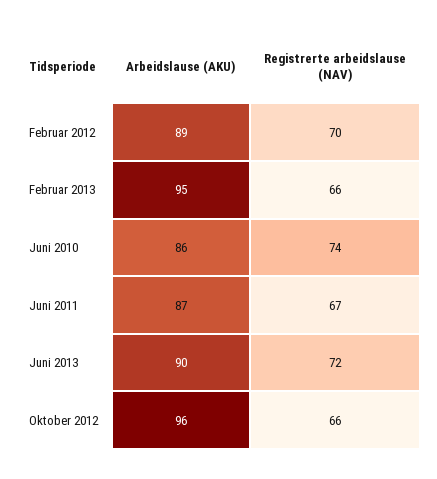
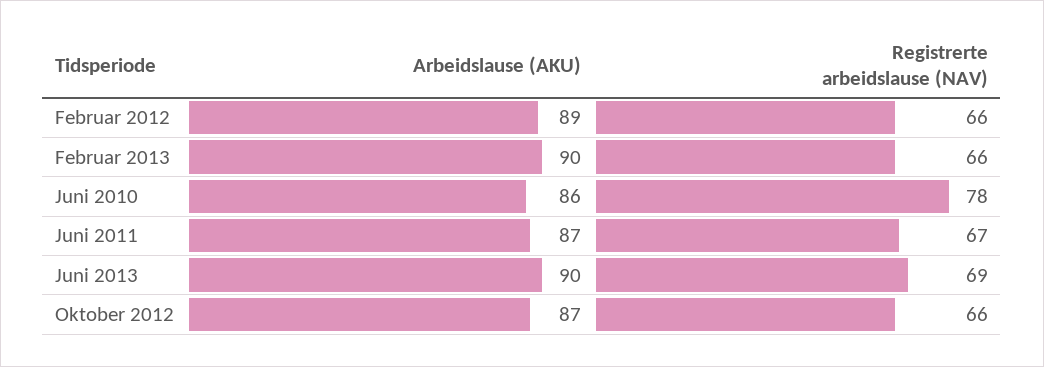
  {
    "Arbeidslause (AKU)": {
      "Februar 2012": 89,
-     "Februar 2013": 95,
+     "Februar 2013": 90,
      "Juni 2010": 86,
      "Juni 2011": 87,
      "Juni 2013": 90,
-     "Oktober 2012": 96
+     "Oktober 2012": 87
    },
    "Registrerte arbeidslause (NAV)": {
-     "Februar 2012": 70,
+     "Februar 2012": 66,
      "Februar 2013": 66,
-     "Juni 2010": 74,
+     "Juni 2010": 78,
      "Juni 2011": 67,
-     "Juni 2013": 72,
+     "Juni 2013": 69,
      "Oktober 2012": 66
    }
  }

